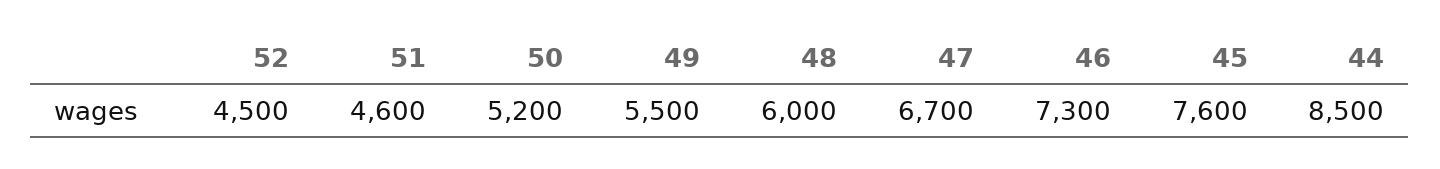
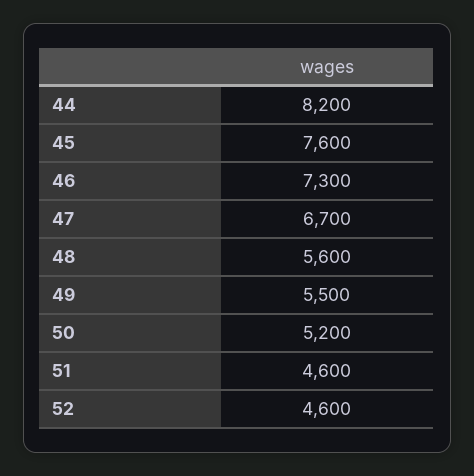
  {
-   "52": 4500,
+   "52": 4600,
    "51": 4600,
    "50": 5200,
    "49": 5500,
-   "48": 6000,
+   "48": 5600,
    "47": 6700,
    "46": 7300,
    "45": 7600,
-   "44": 8500
+   "44": 8200
  }

